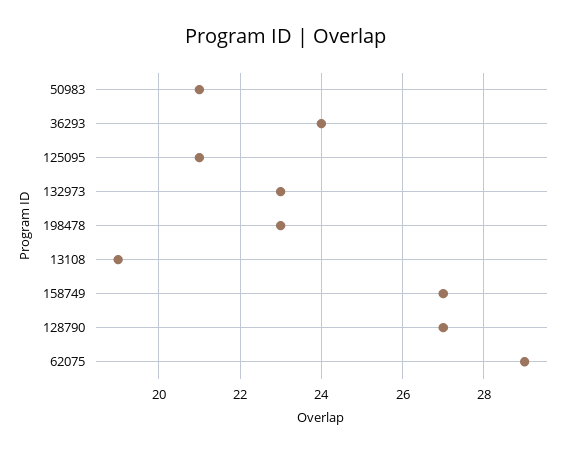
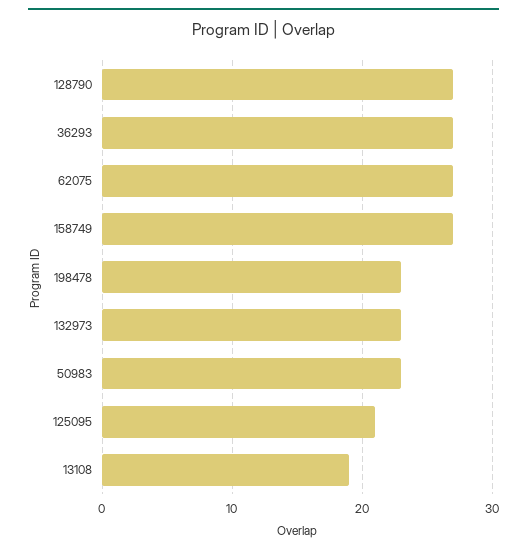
  {
-   "50983": 21,
+   "50983": 23,
-   "36293": 24,
+   "36293": 27,
    "125095": 21,
    "132973": 23,
    "198478": 23,
    "13108": 19,
    "158749": 27,
    "128790": 27,
-   "62075": 29
+   "62075": 27
  }

